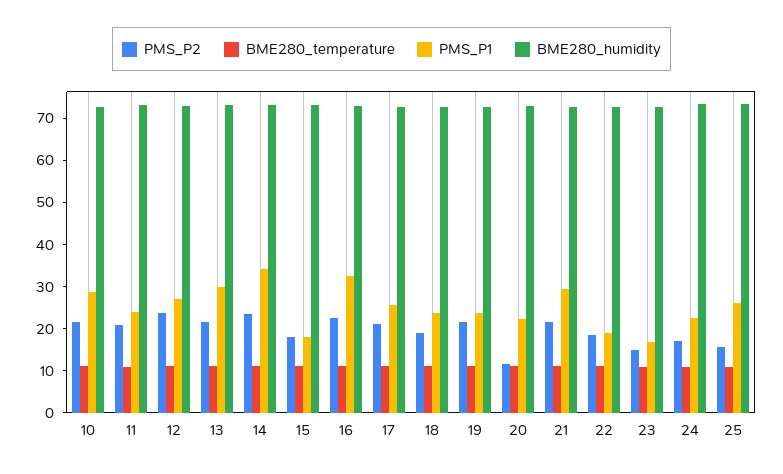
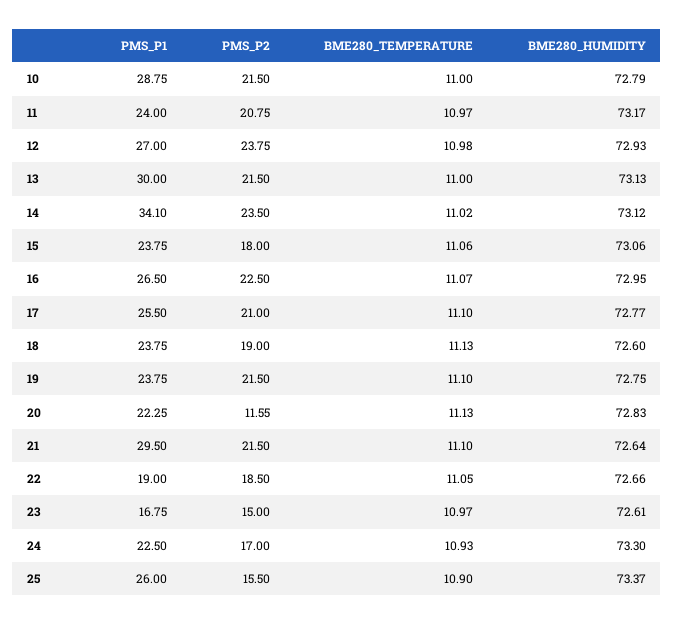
  {
    "PMS_P2": {
      "10": 21.5,
      "11": 20.75,
      "12": 23.75,
      "13": 21.5,
      "14": 23.5,
      "15": 18,
      "16": 22.5,
      "17": 21,
      "18": 19,
      "19": 21.5,
      "20": 11.55,
      "21": 21.5,
      "22": 18.5,
      "23": 15,
      "24": 17,
      "25": 15.5
    },
    "BME280_temperature": {
      "10": 11,
      "11": 10.97,
      "12": 10.98,
      "13": 11,
      "14": 11.02,
      "15": 11.06,
      "16": 11.07,
      "17": 11.1,
      "18": 11.13,
      "19": 11.1,
      "20": 11.13,
      "21": 11.1,
      "22": 11.05,
      "23": 10.97,
      "24": 10.93,
      "25": 10.9
    },
    "PMS_P1": {
      "10": 28.75,
      "11": 24,
      "12": 27,
      "13": 30,
      "14": 34.1,
-     "15": 18,
+     "15": 23.75,
-     "16": 32,
+     "16": 26.5,
      "17": 25.5,
      "18": 23.75,
      "19": 23.75,
      "20": 22.25,
      "21": 29.5,
      "22": 19,
      "23": 16.75,
      "24": 22.5,
      "25": 26
    },
    "BME280_humidity": {
      "10": 72.79,
      "11": 73.17,
      "12": 72.93,
      "13": 73.13,
      "14": 73.12,
      "15": 73.06,
      "16": 72.95,
      "17": 72.77,
      "18": 72.6,
      "19": 72.75,
      "20": 72.83,
      "21": 72.64,
      "22": 72.66,
      "23": 72.61,
      "24": 73.3,
      "25": 73.37
    }
  }

